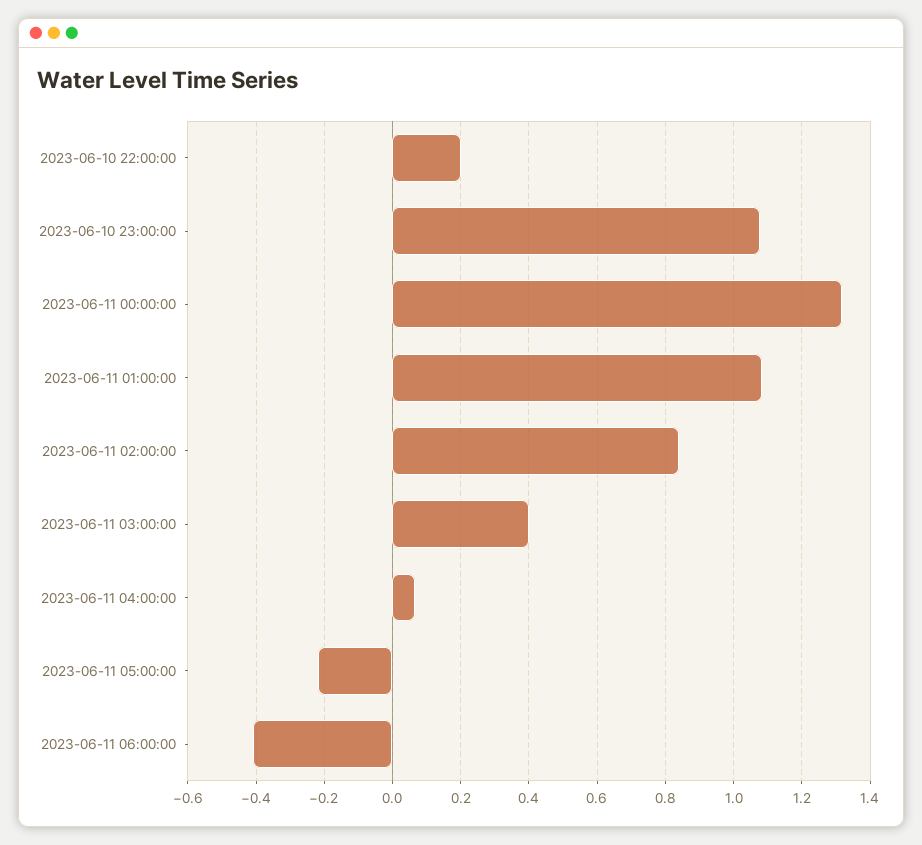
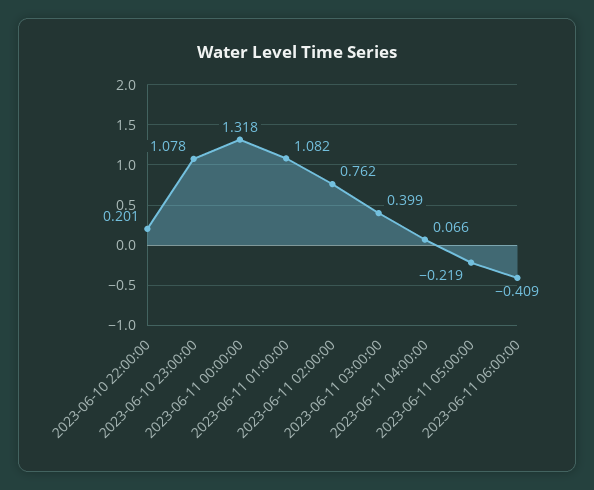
  {
    "2023-06-10 22:00:00": 0.201,
    "2023-06-10 23:00:00": 1.078,
    "2023-06-11 00:00:00": 1.318,
    "2023-06-11 01:00:00": 1.082,
-   "2023-06-11 02:00:00": 0.84,
+   "2023-06-11 02:00:00": 0.762,
    "2023-06-11 03:00:00": 0.399,
    "2023-06-11 04:00:00": 0.066,
    "2023-06-11 05:00:00": -0.219,
    "2023-06-11 06:00:00": -0.409
  }

